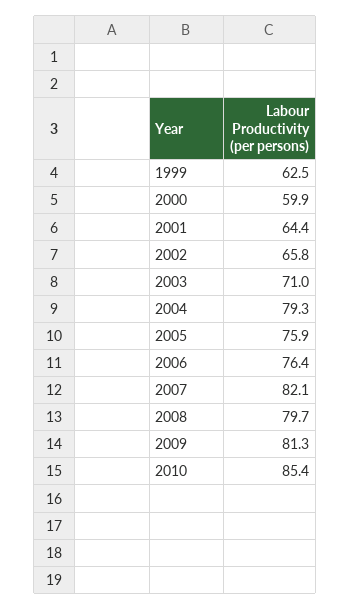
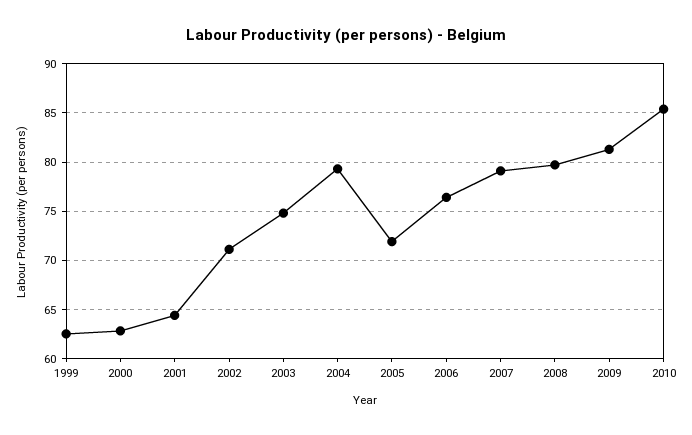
  {
    "1999": 62.5,
-   "2000": 59.9,
+   "2000": 63,
    "2001": 64.4,
-   "2002": 65.8,
+   "2002": 71,
-   "2003": 71,
+   "2003": 75,
    "2004": 79.3,
-   "2005": 75.9,
+   "2005": 72,
    "2006": 76.4,
-   "2007": 82.1,
+   "2007": 79,
    "2008": 79.7,
    "2009": 81.3,
    "2010": 85.4
  }

